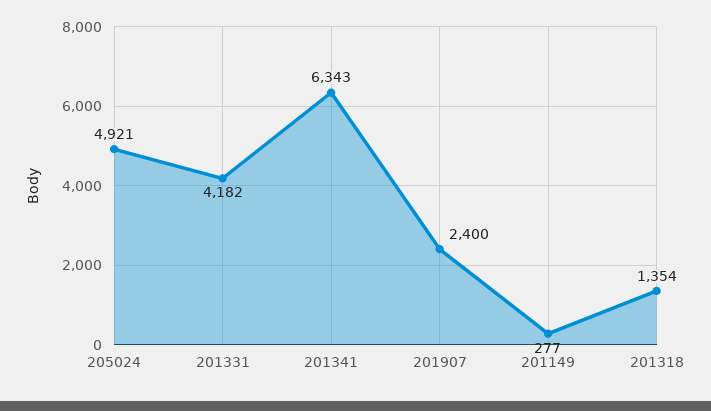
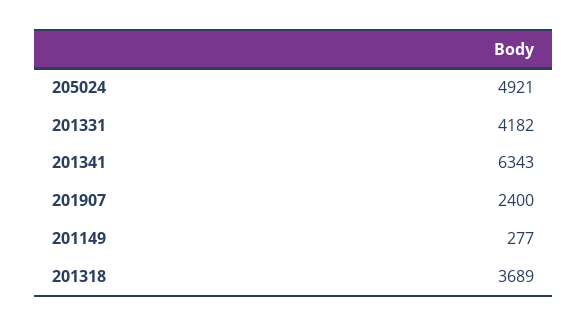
  {
    "205024": 4921,
    "201331": 4182,
    "201341": 6343,
    "201907": 2400,
    "201149": 277,
-   "201318": 1354
+   "201318": 3689
  }

